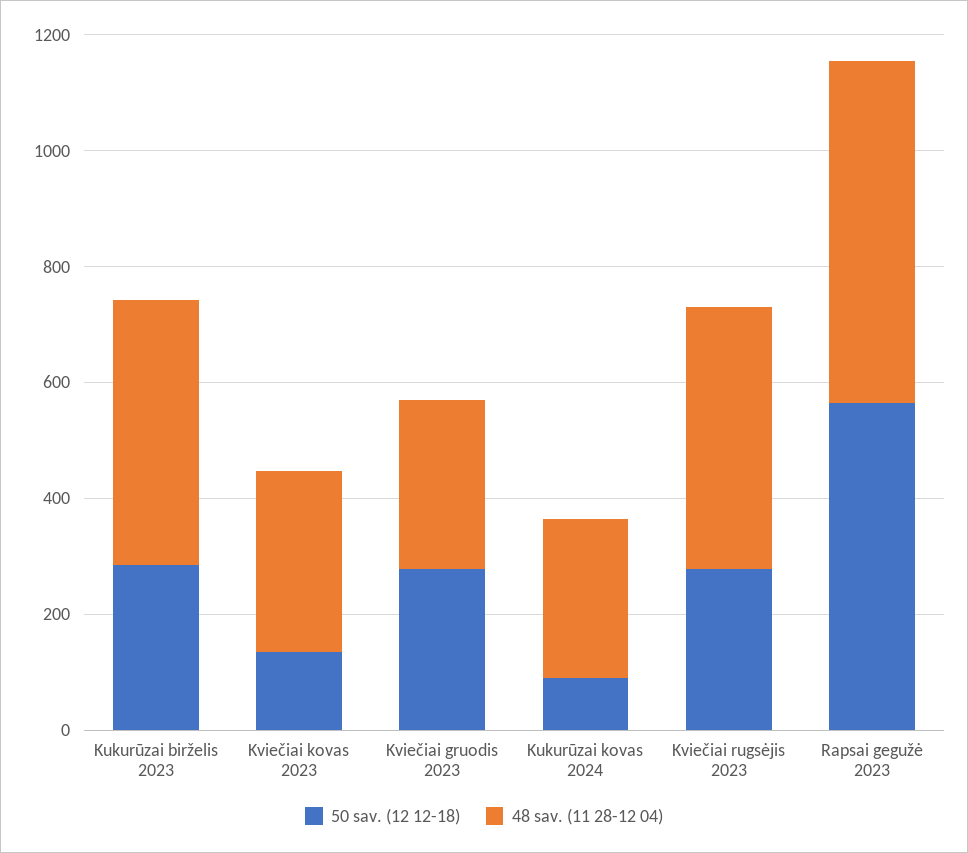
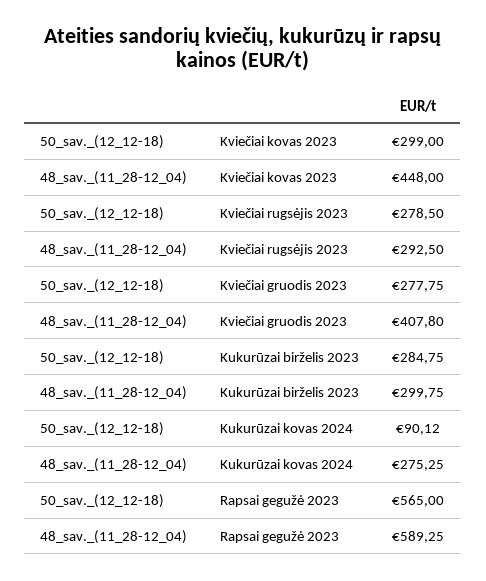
  {
    "50 sav. (12 12-18)": {
      "Kukurūzai birželis 2023": 284.75,
-     "Kviečiai kovas 2023": 150,
+     "Kviečiai kovas 2023": 299,
      "Kviečiai gruodis 2023": 277.75,
      "Kukurūzai kovas 2024": 90.12,
      "Kviečiai rugsėjis 2023": 278.5,
      "Rapsai gegužė 2023": 565
    },
    "48 sav. (11 28-12 04)": {
-     "Kukurūzai birželis 2023": 450,
+     "Kukurūzai birželis 2023": 299.75,
-     "Kviečiai kovas 2023": 300,
+     "Kviečiai kovas 2023": 448,
-     "Kviečiai gruodis 2023": 300,
+     "Kviečiai gruodis 2023": 407.8,
      "Kukurūzai kovas 2024": 275.25,
-     "Kviečiai rugsėjis 2023": 450,
+     "Kviečiai rugsėjis 2023": 292.5,
      "Rapsai gegužė 2023": 589.25
    }
  }

